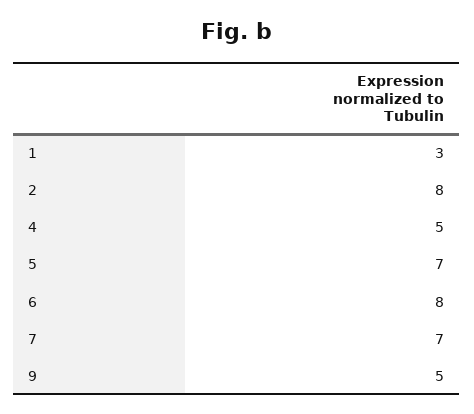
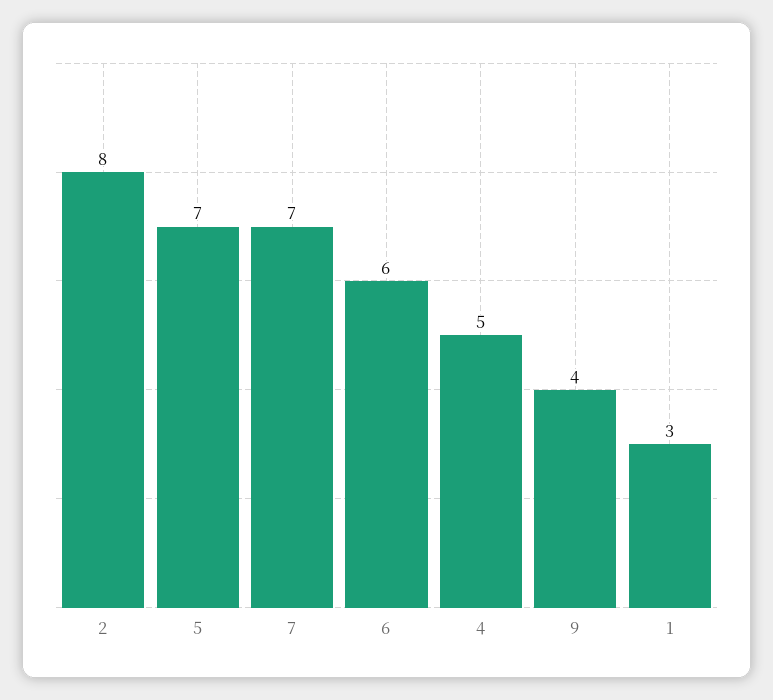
  {
    "1": 3,
    "2": 8,
    "4": 5,
    "5": 7,
-   "6": 8,
+   "6": 6,
    "7": 7,
-   "9": 5
+   "9": 4
  }

